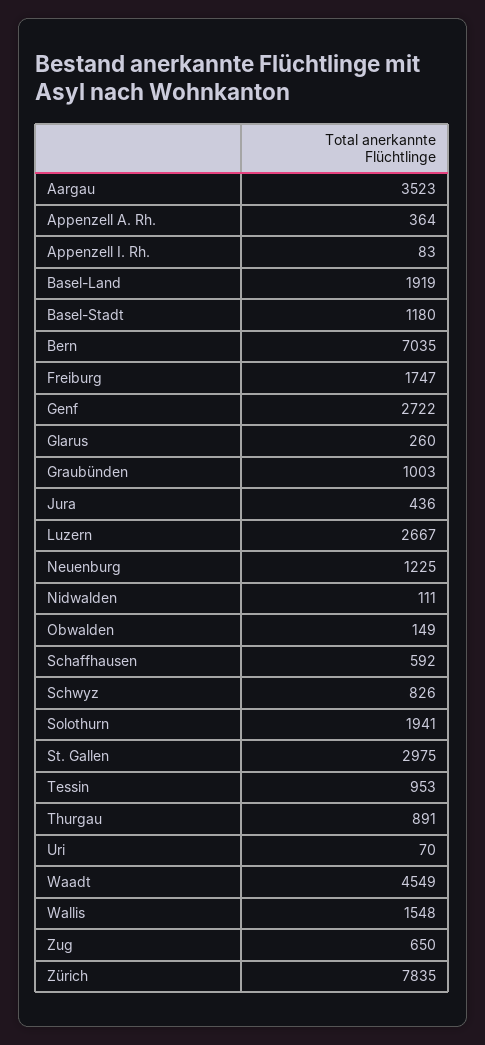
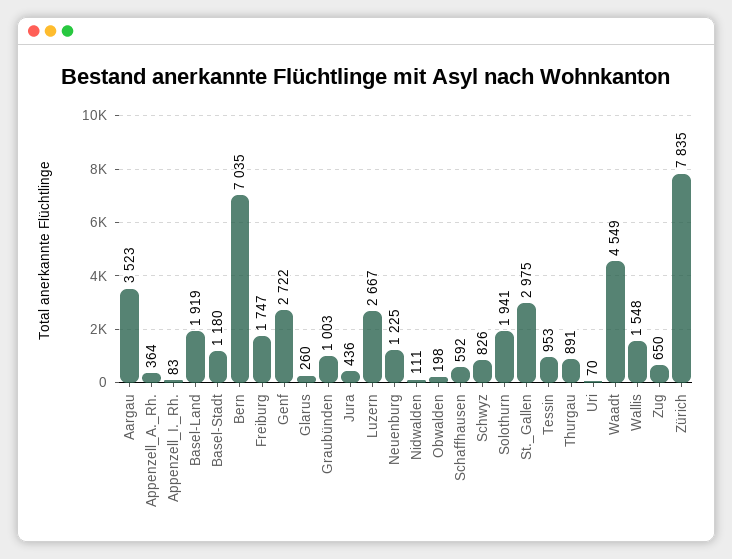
  {
    "Aargau": 3523,
    "Appenzell A. Rh.": 364,
    "Appenzell I. Rh.": 83,
    "Basel-Land": 1919,
    "Basel-Stadt": 1180,
    "Bern": 7035,
    "Freiburg": 1747,
    "Genf": 2722,
    "Glarus": 260,
    "Graubünden": 1003,
    "Jura": 436,
    "Luzern": 2667,
    "Neuenburg": 1225,
    "Nidwalden": 111,
-   "Obwalden": 149,
+   "Obwalden": 198,
    "Schaffhausen": 592,
    "Schwyz": 826,
    "Solothurn": 1941,
    "St. Gallen": 2975,
    "Tessin": 953,
    "Thurgau": 891,
    "Uri": 70,
    "Waadt": 4549,
    "Wallis": 1548,
    "Zug": 650,
    "Zürich": 7835
  }

